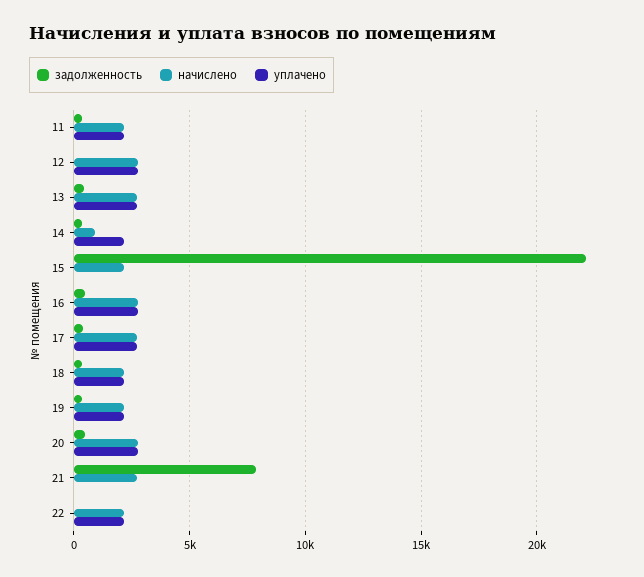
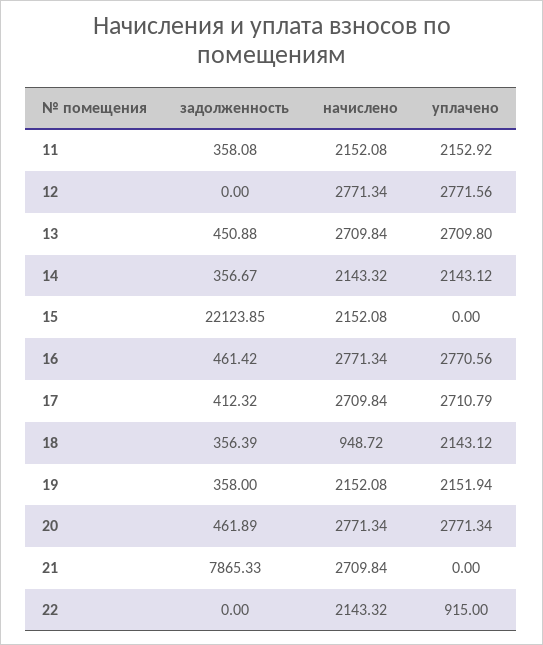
  {
    "задолженность": {
      "11": 358.08,
      "12": 0,
      "13": 450.88,
      "14": 356.67,
      "15": 22123.85,
      "16": 461.42,
      "17": 412.32,
      "18": 356.39,
      "19": 358,
      "20": 461.89,
      "21": 7865.33,
      "22": 0
    },
    "начислено": {
      "11": 2152.08,
      "12": 2771.34,
      "13": 2709.84,
-     "14": 1000,
+     "14": 2143.32,
      "15": 2152.08,
      "16": 2771.34,
      "17": 2709.84,
-     "18": 2000,
+     "18": 948.72,
      "19": 2152.08,
      "20": 2771.34,
      "21": 2709.84,
      "22": 2143.32
    },
    "уплачено": {
      "11": 2152.92,
      "12": 2771.56,
      "13": 2709.8,
      "14": 2143.12,
      "15": 0,
      "16": 2770.56,
      "17": 2710.79,
      "18": 2143.12,
      "19": 2151.94,
      "20": 2771.34,
      "21": 0,
-     "22": 2000
+     "22": 915
    }
  }

